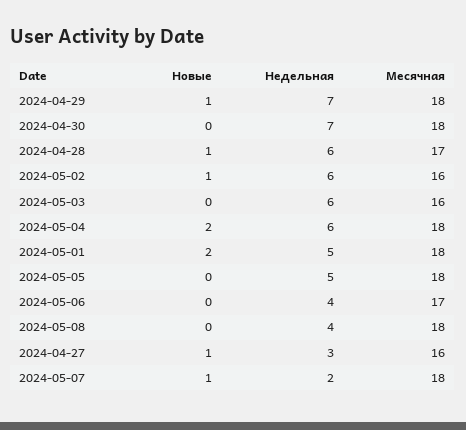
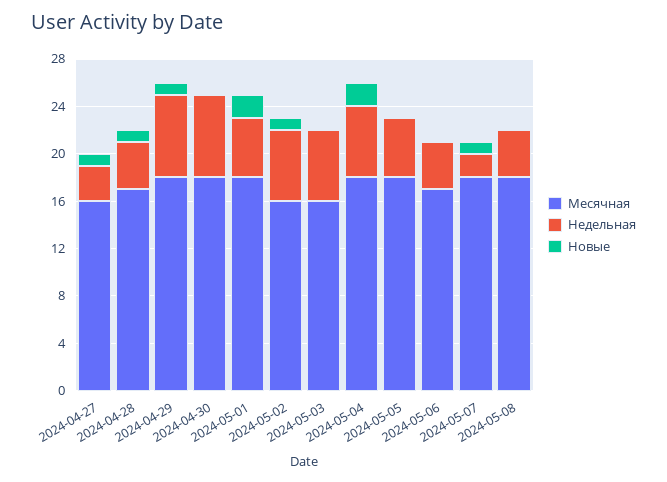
  {
    "Новые": {
      "2024-04-29": 1,
      "2024-04-30": 0,
      "2024-04-28": 1,
      "2024-05-02": 1,
      "2024-05-03": 0,
      "2024-05-04": 2,
      "2024-05-01": 2,
      "2024-05-05": 0,
      "2024-05-06": 0,
      "2024-05-08": 0,
      "2024-04-27": 1,
      "2024-05-07": 1
    },
    "Недельная": {
      "2024-04-29": 7,
      "2024-04-30": 7,
-     "2024-04-28": 6,
+     "2024-04-28": 4,
      "2024-05-02": 6,
      "2024-05-03": 6,
      "2024-05-04": 6,
      "2024-05-01": 5,
      "2024-05-05": 5,
      "2024-05-06": 4,
      "2024-05-08": 4,
      "2024-04-27": 3,
      "2024-05-07": 2
    },
    "Месячная": {
      "2024-04-29": 18,
      "2024-04-30": 18,
      "2024-04-28": 17,
      "2024-05-02": 16,
      "2024-05-03": 16,
      "2024-05-04": 18,
      "2024-05-01": 18,
      "2024-05-05": 18,
      "2024-05-06": 17,
      "2024-05-08": 18,
      "2024-04-27": 16,
      "2024-05-07": 18
    }
  }

